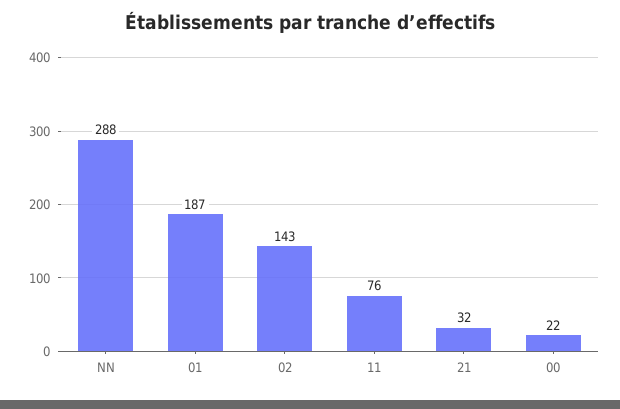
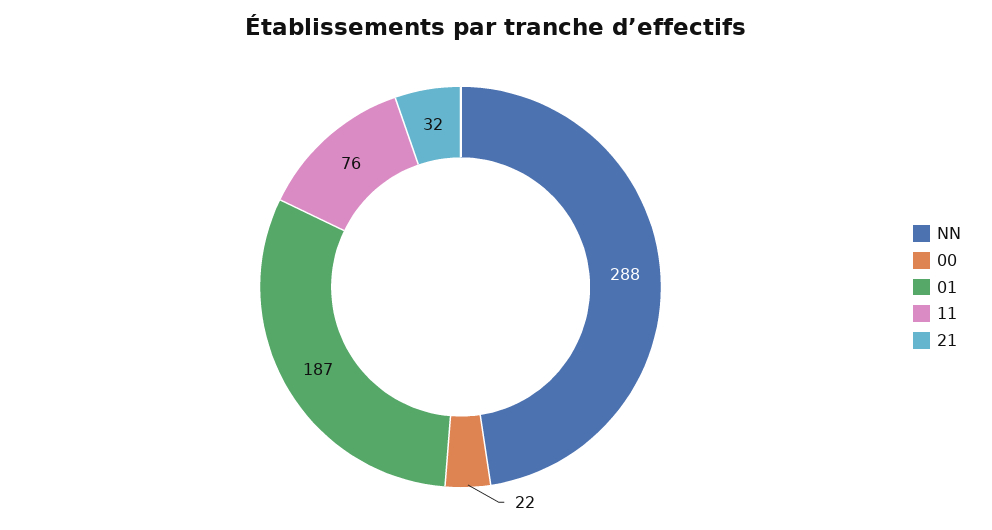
  {
    "NN": 288,
    "01": 187,
-   "02": 143,
    "11": 76,
    "21": 32,
    "00": 22
  }

